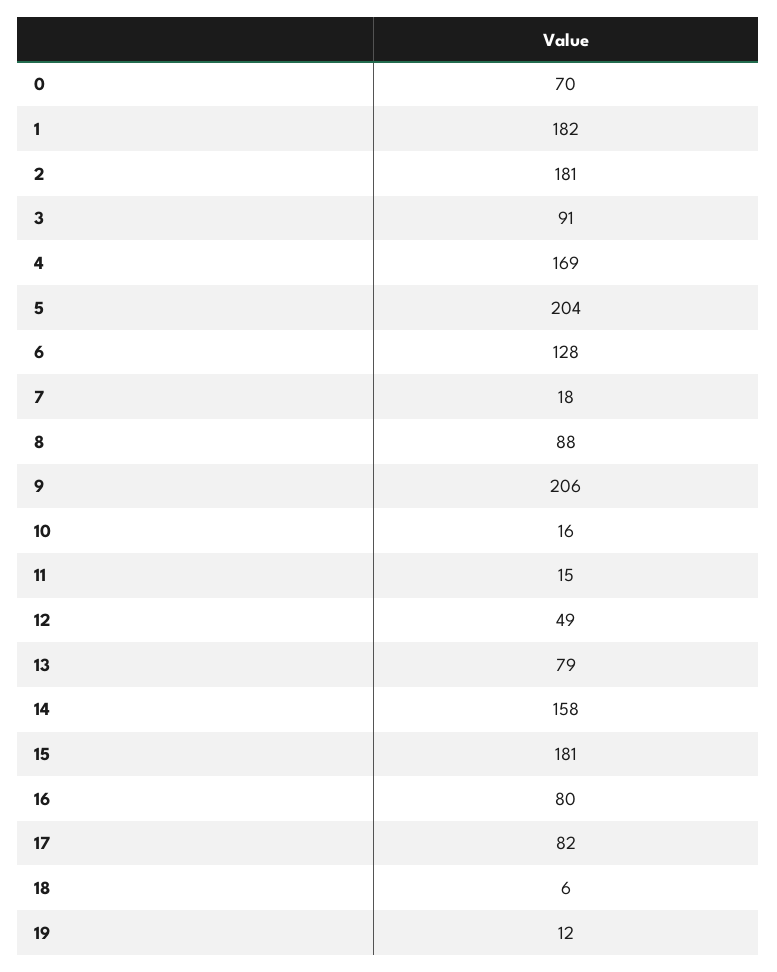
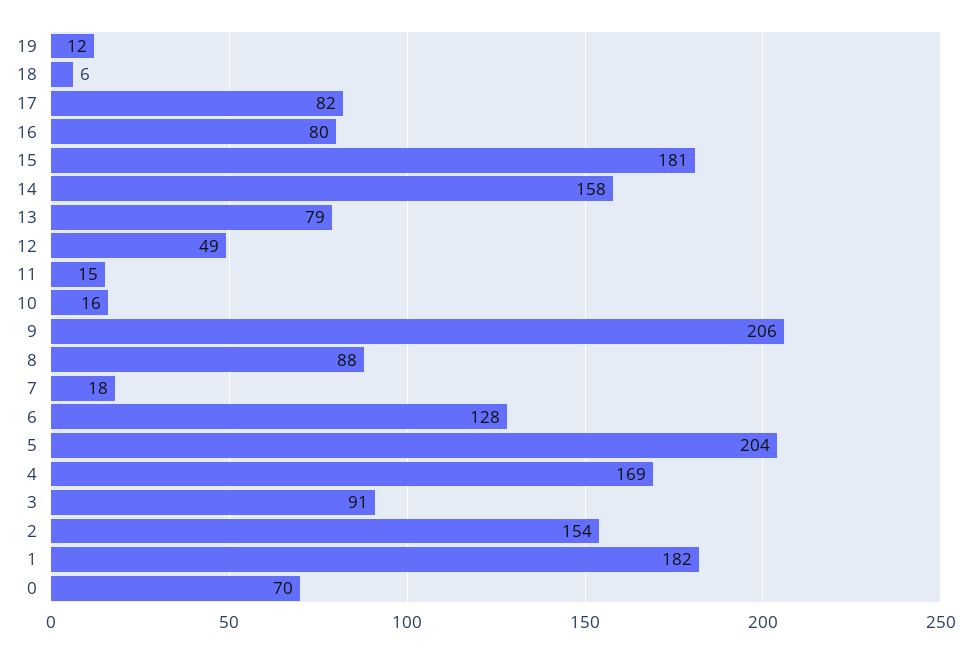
  {
    "0": 70,
    "1": 182,
-   "2": 181,
+   "2": 154,
    "3": 91,
    "4": 169,
    "5": 204,
    "6": 128,
    "7": 18,
    "8": 88,
    "9": 206,
    "10": 16,
    "11": 15,
    "12": 49,
    "13": 79,
    "14": 158,
    "15": 181,
    "16": 80,
    "17": 82,
    "18": 6,
    "19": 12
  }

